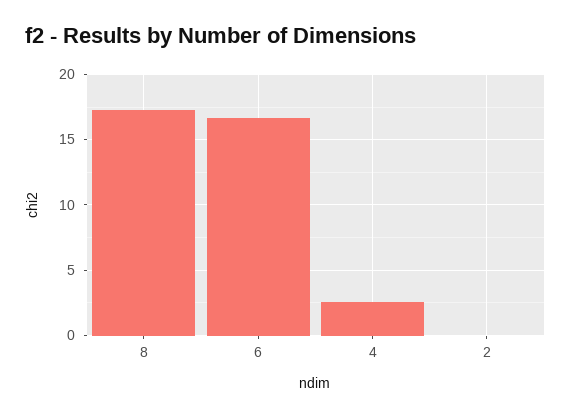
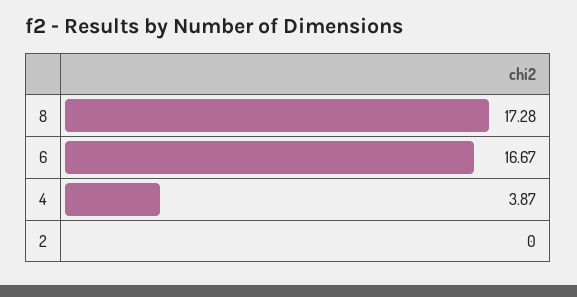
  {
    "8": 17.28,
    "6": 16.67,
-   "4": 2.5,
+   "4": 3.87,
    "2": 0
  }

